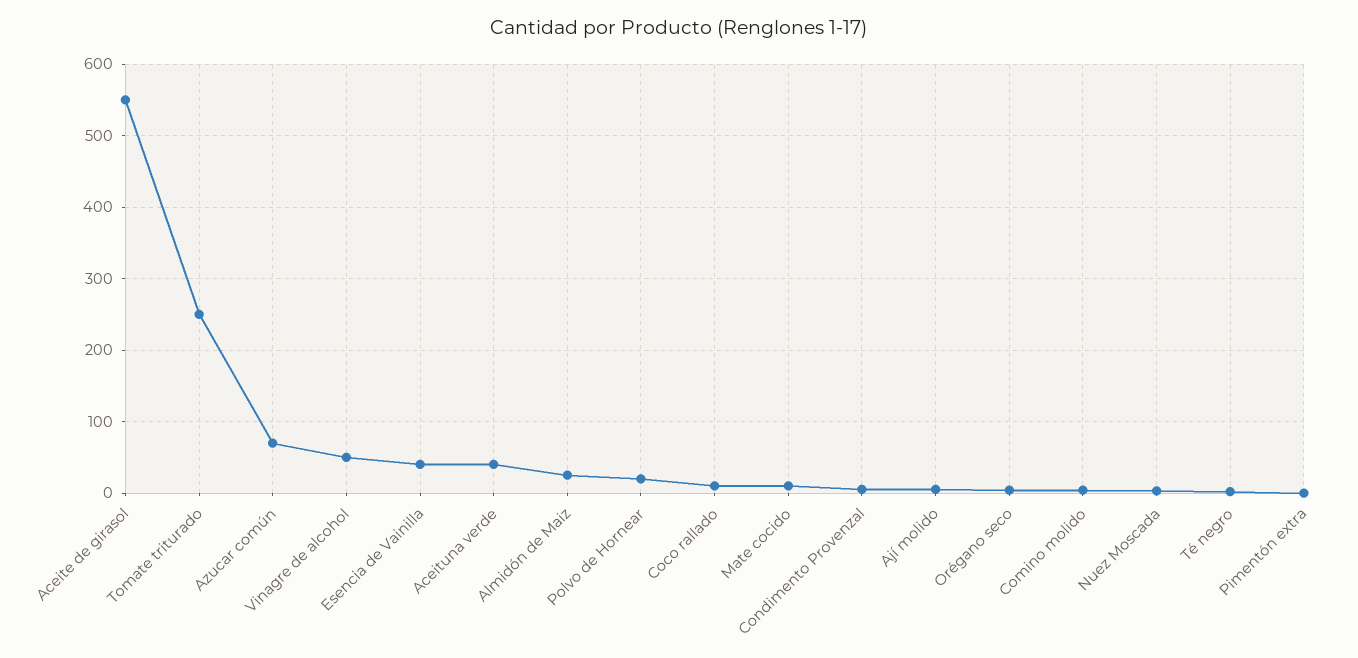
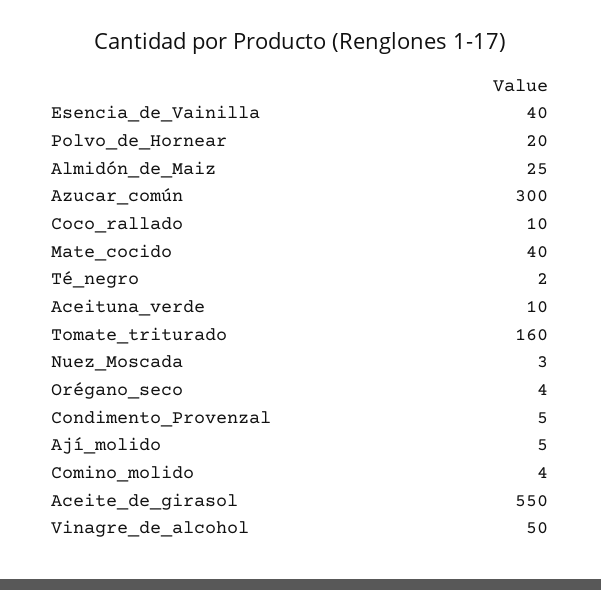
  {
    "Aceite de girasol": 550,
-   "Tomate triturado": 250,
+   "Tomate triturado": 160,
-   "Azucar común": 70,
+   "Azucar común": 300,
    "Vinagre de alcohol": 50,
    "Esencia de Vainilla": 40,
-   "Aceituna verde": 40,
+   "Aceituna verde": 10,
    "Almidón de Maiz": 25,
    "Polvo de Hornear": 20,
    "Coco rallado": 10,
-   "Mate cocido": 10,
+   "Mate cocido": 40,
    "Condimento Provenzal": 5,
    "Ají molido": 5,
    "Orégano seco": 4,
    "Comino molido": 4,
    "Nuez Moscada": 3,
-   "Té negro": 2,
+   "Té negro": 2
-   "Pimentón extra": 0
  }

